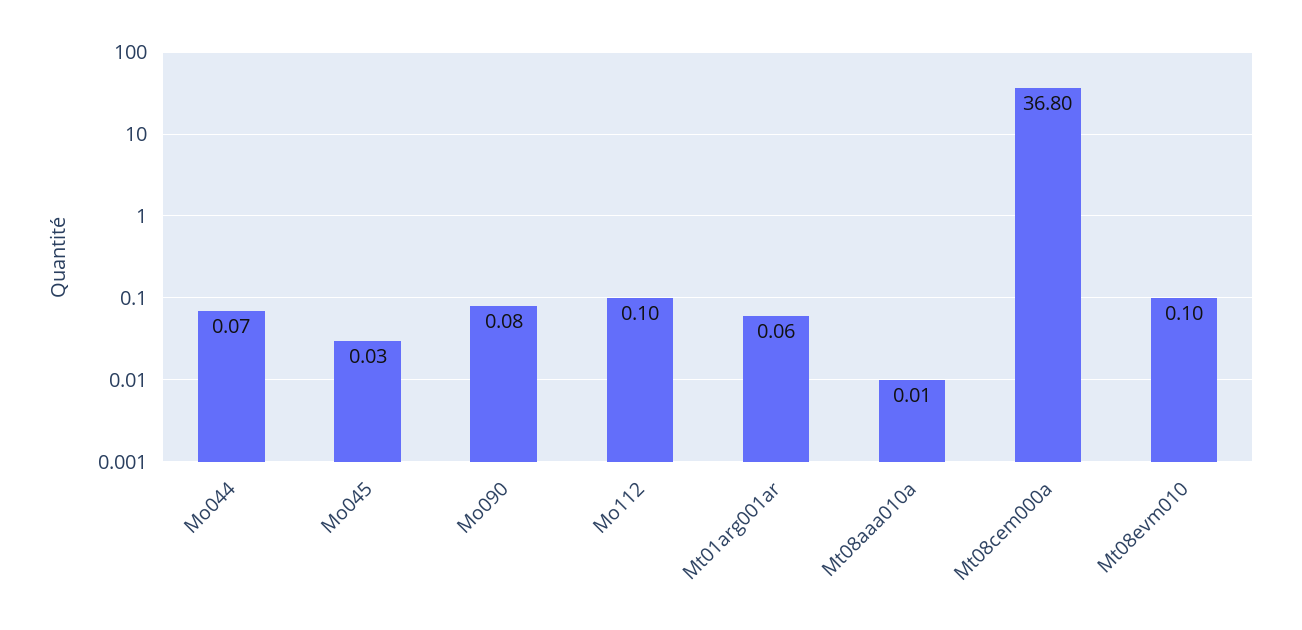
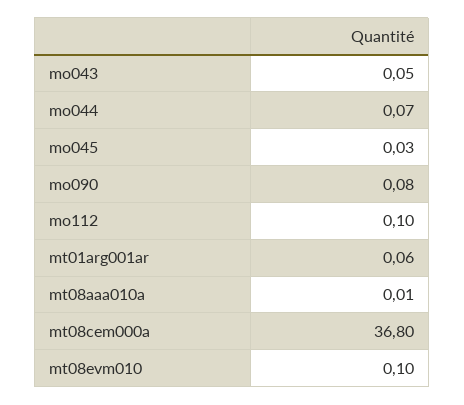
  {
    "Mo044": 0.07,
    "Mo045": 0.03,
    "Mo090": 0.08,
    "Mo112": 0.1,
    "Mt01arg001ar": 0.06,
    "Mt08aaa010a": 0.01,
    "Mt08cem000a": 36.8,
-   "Mt08evm010": 0.1
+   "Mt08evm010": 0.1,
+   "mo043": 0.05
  }

